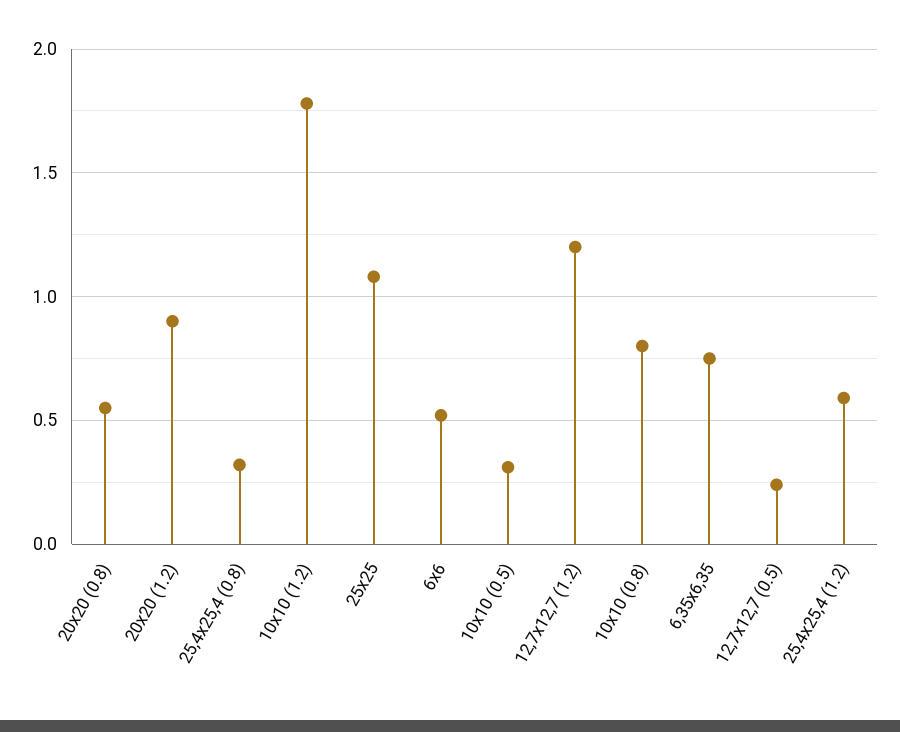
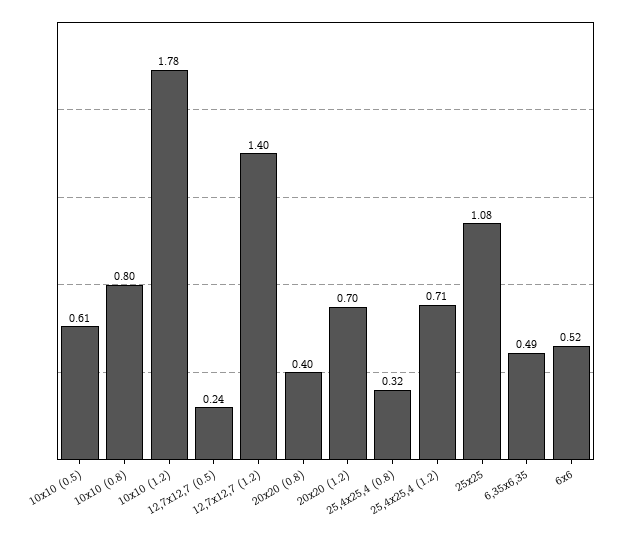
  {
-   "20х20 (0.8)": 0.55,
+   "20х20 (0.8)": 0.4,
-   "20х20 (1.2)": 0.9,
+   "20х20 (1.2)": 0.7,
    "25,4х25,4 (0.8)": 0.32,
    "10х10 (1.2)": 1.78,
    "25х25": 1.08,
    "6х6": 0.52,
-   "10х10 (0.5)": 0.3,
+   "10х10 (0.5)": 0.61,
-   "12,7х12,7 (1.2)": 1.2,
+   "12,7х12,7 (1.2)": 1.4,
    "10х10 (0.8)": 0.8,
-   "6,35х6,35": 0.75,
+   "6,35х6,35": 0.49,
    "12,7х12,7 (0.5)": 0.24,
-   "25,4х25,4 (1.2)": 0.6
+   "25,4х25,4 (1.2)": 0.71
  }

